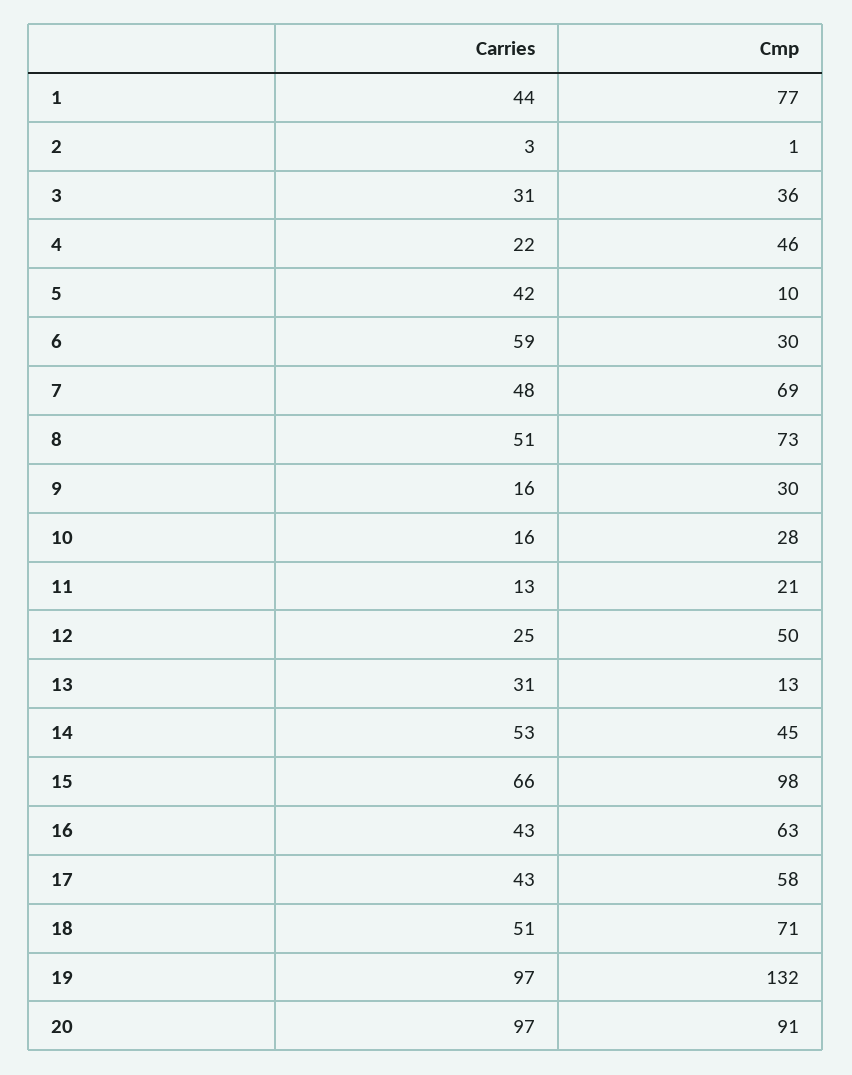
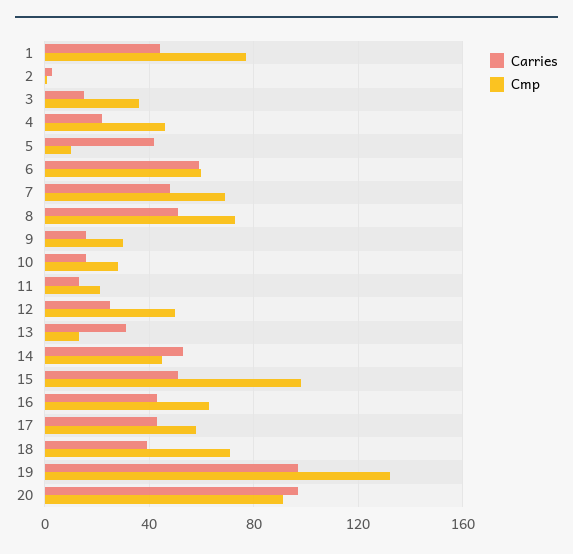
  {
    "Carries": {
      "1": 44,
      "2": 3,
-     "3": 31,
+     "3": 15,
      "4": 22,
      "5": 42,
      "6": 59,
      "7": 48,
      "8": 51,
      "9": 16,
      "10": 16,
      "11": 13,
      "12": 25,
      "13": 31,
      "14": 53,
-     "15": 66,
+     "15": 50,
      "16": 43,
      "17": 43,
-     "18": 51,
+     "18": 40,
      "19": 97,
      "20": 97
    },
    "Cmp": {
      "1": 77,
      "2": 1,
      "3": 36,
      "4": 46,
      "5": 10,
-     "6": 30,
+     "6": 60,
      "7": 69,
      "8": 73,
      "9": 30,
      "10": 28,
      "11": 21,
      "12": 50,
      "13": 13,
      "14": 45,
      "15": 98,
      "16": 63,
      "17": 58,
      "18": 71,
      "19": 132,
      "20": 91
    }
  }

